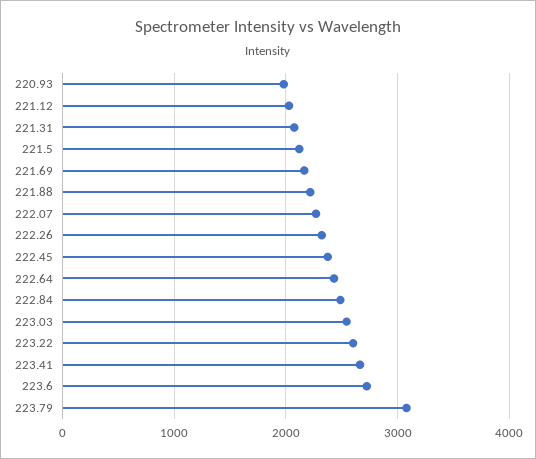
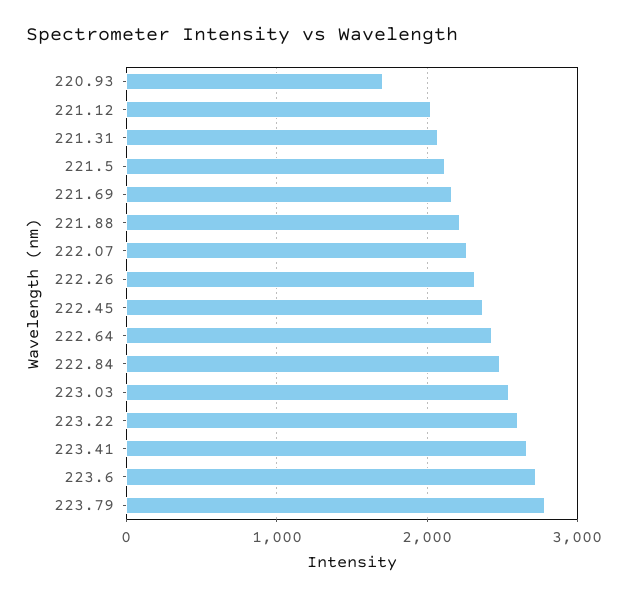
  {
-   "220.93": 2000,
+   "220.93": 1700,
    "221.12": 2000,
    "221.31": 2100,
    "221.5": 2100,
    "221.69": 2200,
    "221.88": 2200,
    "222.07": 2300,
    "222.26": 2300,
    "222.45": 2400,
    "222.64": 2400,
    "222.84": 2500,
    "223.03": 2500,
    "223.22": 2600,
    "223.41": 2700,
    "223.6": 2700,
-   "223.79": 3100
+   "223.79": 2800
  }

